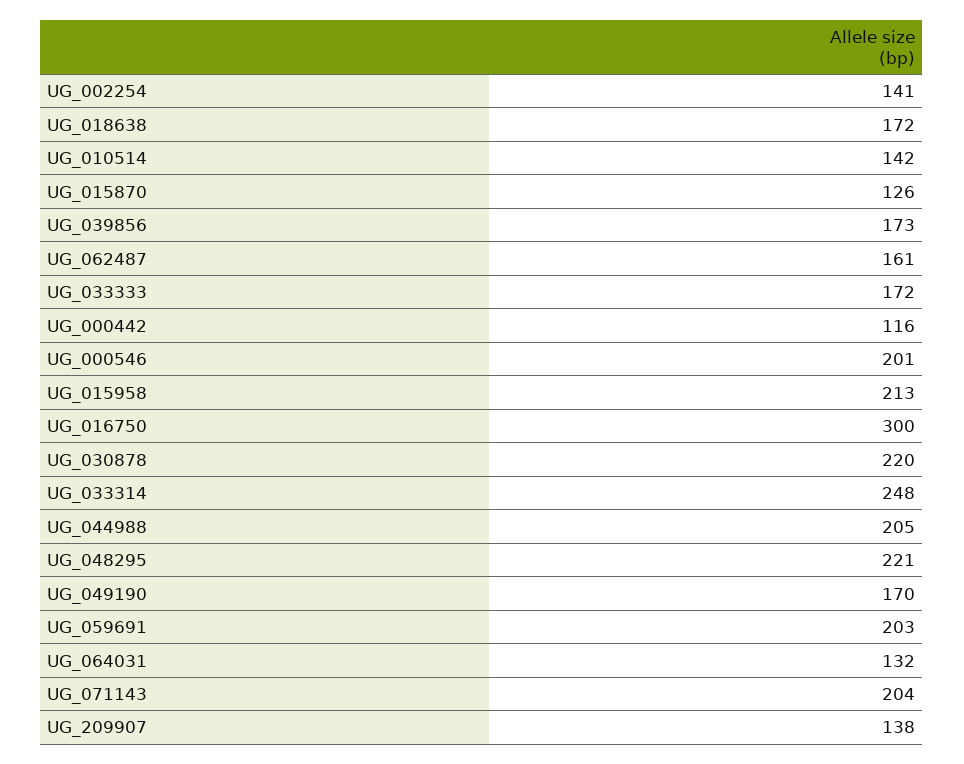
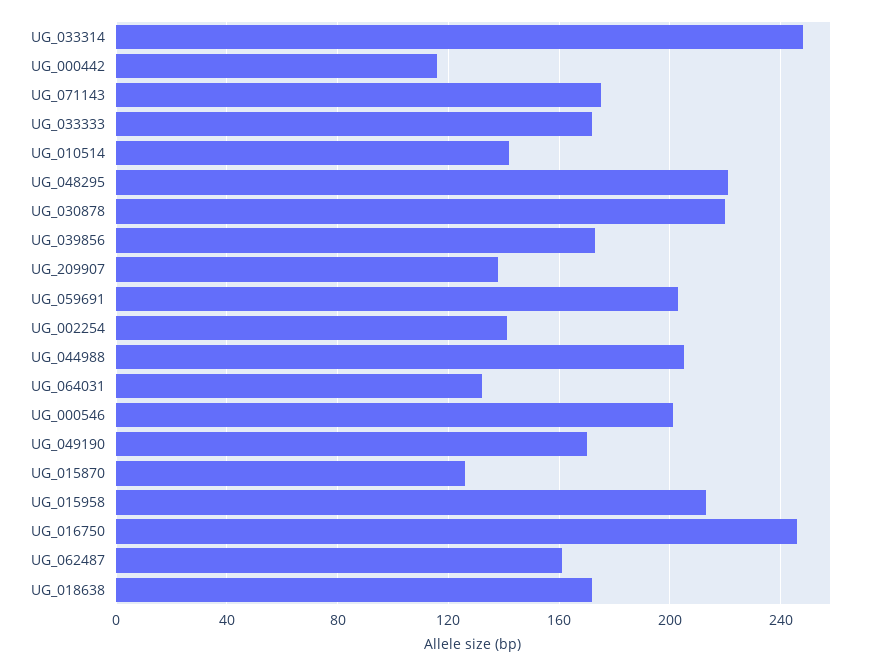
  {
    "UG_002254": 141,
    "UG_018638": 172,
    "UG_010514": 142,
    "UG_015870": 126,
    "UG_039856": 173,
    "UG_062487": 161,
    "UG_033333": 172,
    "UG_000442": 116,
    "UG_000546": 201,
    "UG_015958": 213,
-   "UG_016750": 300,
+   "UG_016750": 245,
    "UG_030878": 220,
    "UG_033314": 248,
    "UG_044988": 205,
    "UG_048295": 221,
    "UG_049190": 170,
    "UG_059691": 203,
    "UG_064031": 132,
-   "UG_071143": 204,
+   "UG_071143": 175,
    "UG_209907": 138
  }

